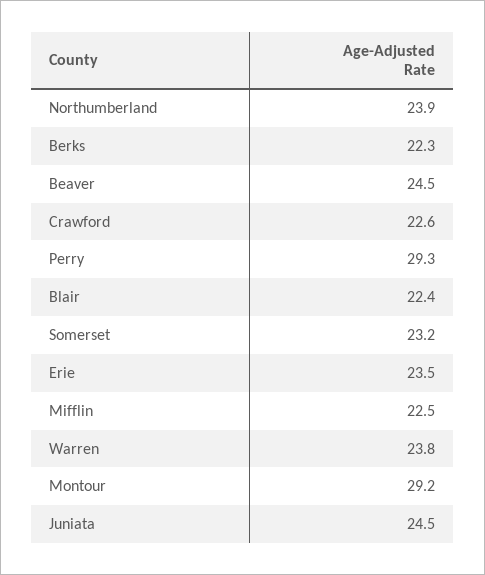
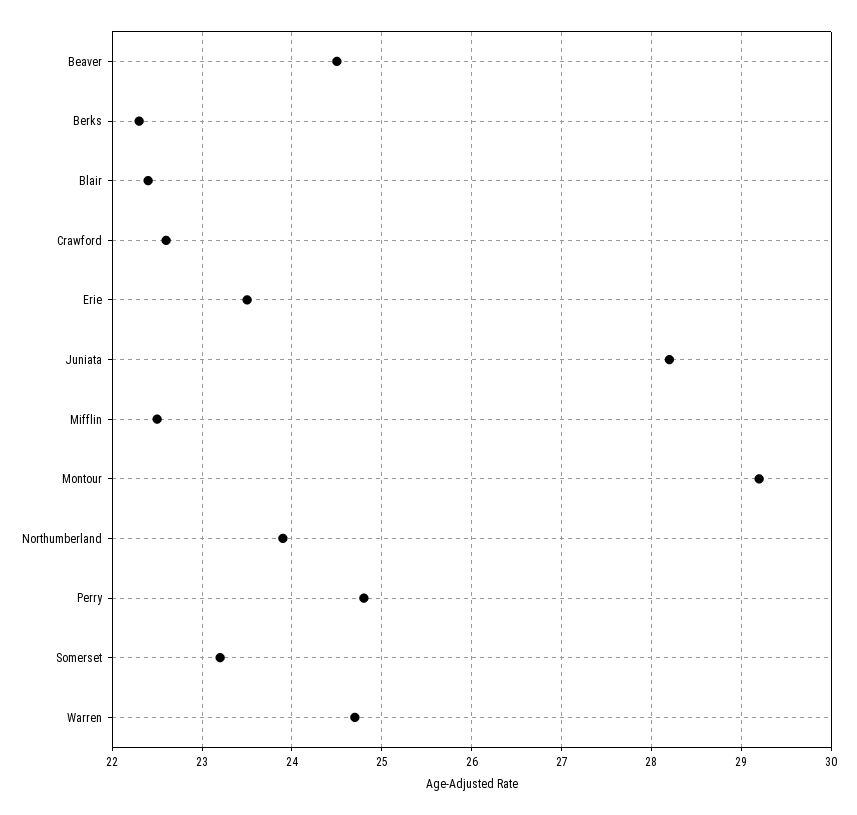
  {
    "Northumberland": 23.9,
    "Berks": 22.3,
    "Beaver": 24.5,
    "Crawford": 22.6,
-   "Perry": 29.3,
+   "Perry": 24.8,
    "Blair": 22.4,
    "Somerset": 23.2,
    "Erie": 23.5,
    "Mifflin": 22.5,
-   "Warren": 23.8,
+   "Warren": 24.7,
    "Montour": 29.2,
-   "Juniata": 24.5
+   "Juniata": 28.2
  }

